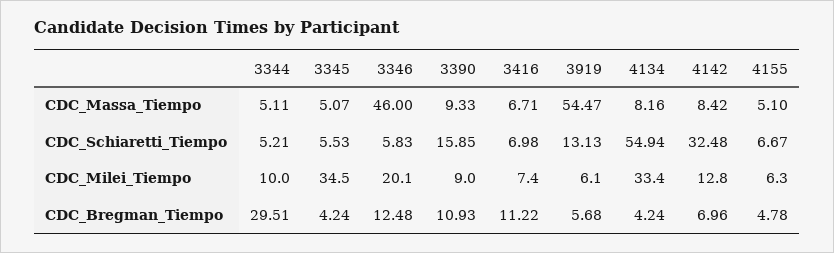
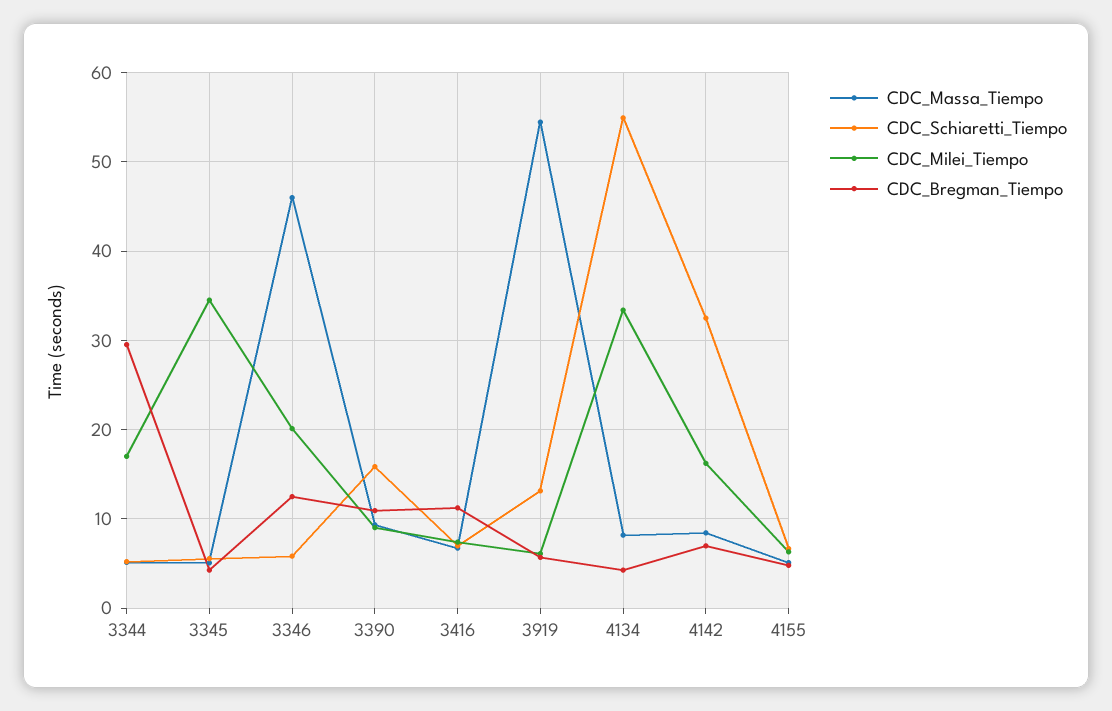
  {
    "CDC_Massa_Tiempo": {
      "3344": 5.11,
      "3345": 5.07,
      "3346": 46,
      "3390": 9.33,
      "3416": 6.71,
      "3919": 54.47,
      "4134": 8.16,
      "4142": 8.42,
      "4155": 5.1
    },
    "CDC_Schiaretti_Tiempo": {
      "3344": 5.21,
      "3345": 5.53,
      "3346": 5.83,
      "3390": 15.85,
      "3416": 6.98,
      "3919": 13.13,
      "4134": 54.94,
      "4142": 32.48,
      "4155": 6.67
    },
    "CDC_Milei_Tiempo": {
-     "3344": 10,
+     "3344": 17,
      "3345": 34.5,
      "3346": 20.1,
      "3390": 9,
      "3416": 7.4,
      "3919": 6.1,
      "4134": 33.4,
-     "4142": 12.8,
+     "4142": 16,
      "4155": 6.3
    },
    "CDC_Bregman_Tiempo": {
      "3344": 29.51,
      "3345": 4.24,
      "3346": 12.48,
      "3390": 10.93,
      "3416": 11.22,
      "3919": 5.68,
      "4134": 4.24,
      "4142": 6.96,
      "4155": 4.78
    }
  }

